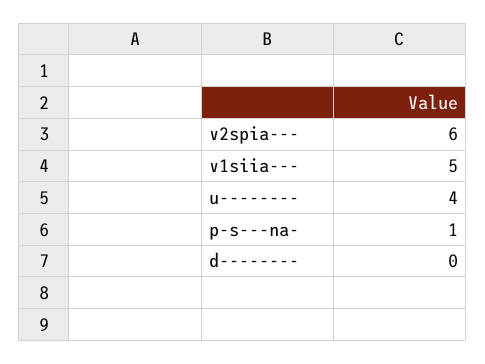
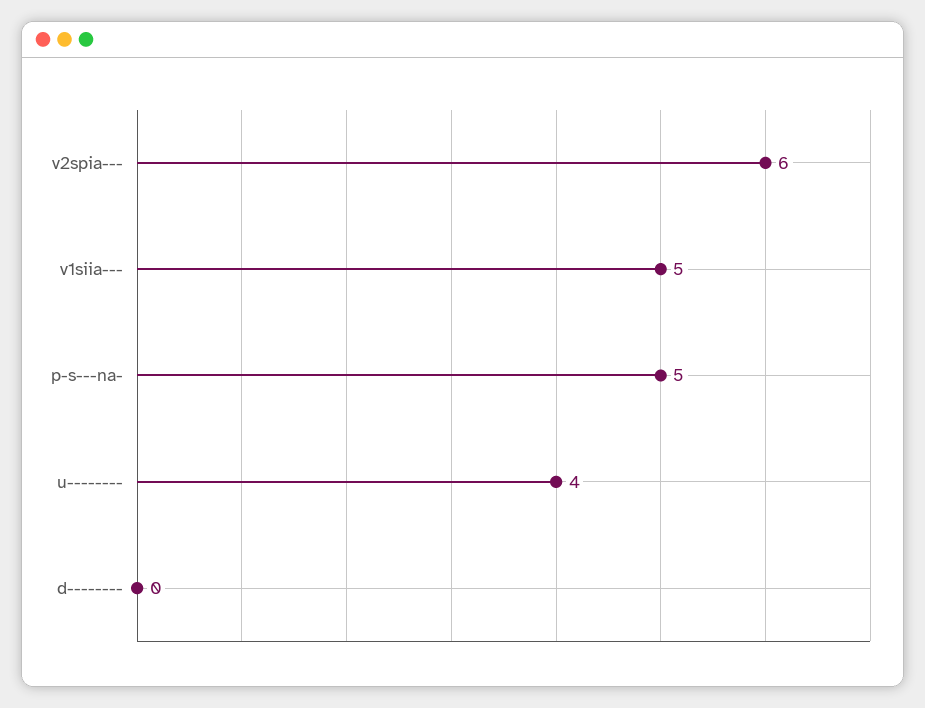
  {
    "v2spia---": 6,
    "v1siia---": 5,
    "u--------": 4,
-   "p-s---na-": 1,
+   "p-s---na-": 5,
    "d--------": 0
  }

